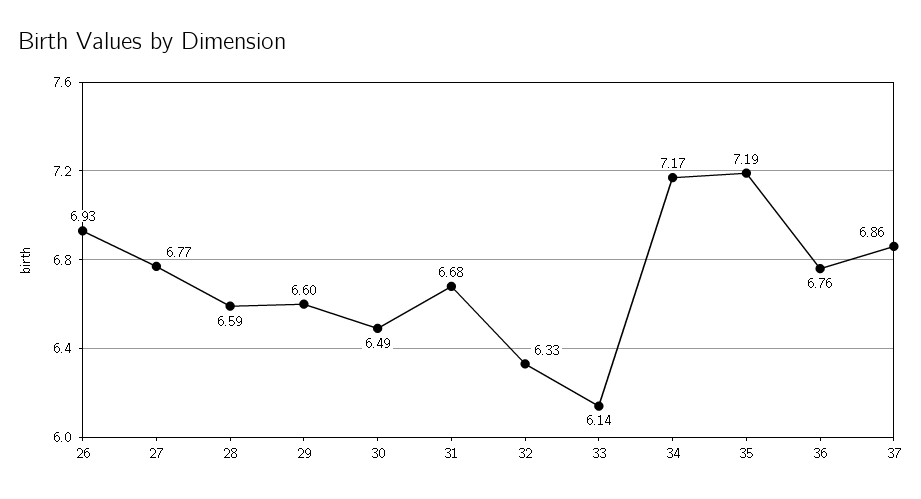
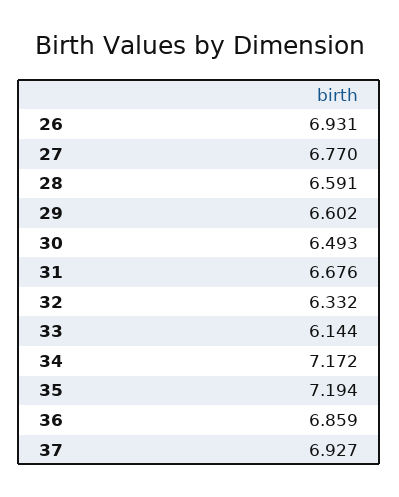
  {
    "26": 6.931,
    "27": 6.77,
    "28": 6.591,
    "29": 6.602,
    "30": 6.493,
    "31": 6.676,
    "32": 6.332,
    "33": 6.144,
    "34": 7.172,
    "35": 7.194,
-   "36": 6.76,
+   "36": 6.859,
-   "37": 6.86
+   "37": 6.927
  }

